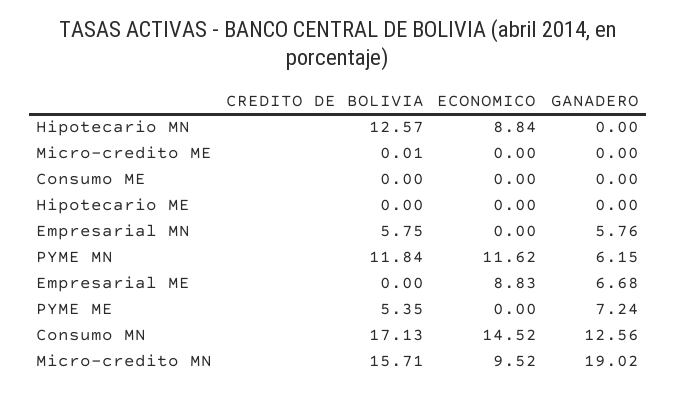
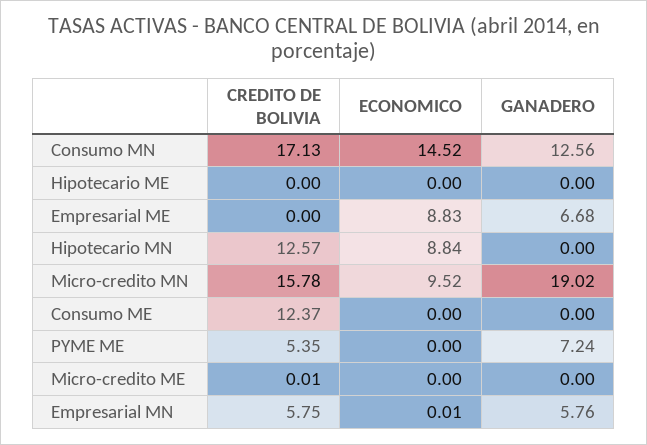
  {
    "CREDITO DE BOLIVIA": {
      "Hipotecario MN": 12.57,
      "Micro-credito ME": 0.01,
-     "Consumo ME": 0,
+     "Consumo ME": 12.37,
      "Hipotecario ME": 0,
      "Empresarial MN": 5.75,
-     "PYME MN": 11.84,
      "Empresarial ME": 0,
      "PYME ME": 5.35,
      "Consumo MN": 17.13,
-     "Micro-credito MN": 15.71
+     "Micro-credito MN": 15.78
    },
    "ECONOMICO": {
      "Hipotecario MN": 8.84,
      "Micro-credito ME": 0,
      "Consumo ME": 0,
      "Hipotecario ME": 0,
-     "Empresarial MN": 0,
+     "Empresarial MN": 0.01,
-     "PYME MN": 11.62,
      "Empresarial ME": 8.83,
      "PYME ME": 0,
      "Consumo MN": 14.52,
      "Micro-credito MN": 9.52
    },
    "GANADERO": {
      "Hipotecario MN": 0,
      "Micro-credito ME": 0,
      "Consumo ME": 0,
      "Hipotecario ME": 0,
      "Empresarial MN": 5.76,
-     "PYME MN": 6.15,
      "Empresarial ME": 6.68,
      "PYME ME": 7.24,
      "Consumo MN": 12.56,
      "Micro-credito MN": 19.02
    }
  }

